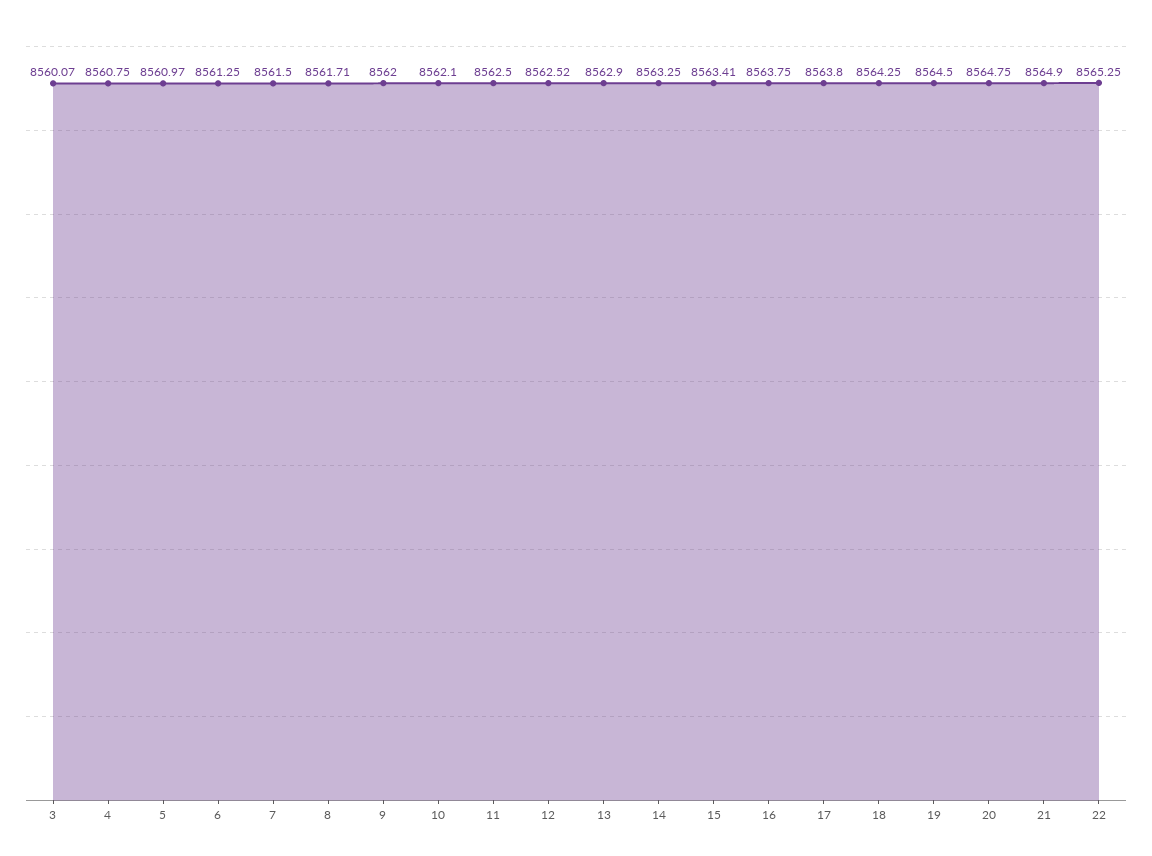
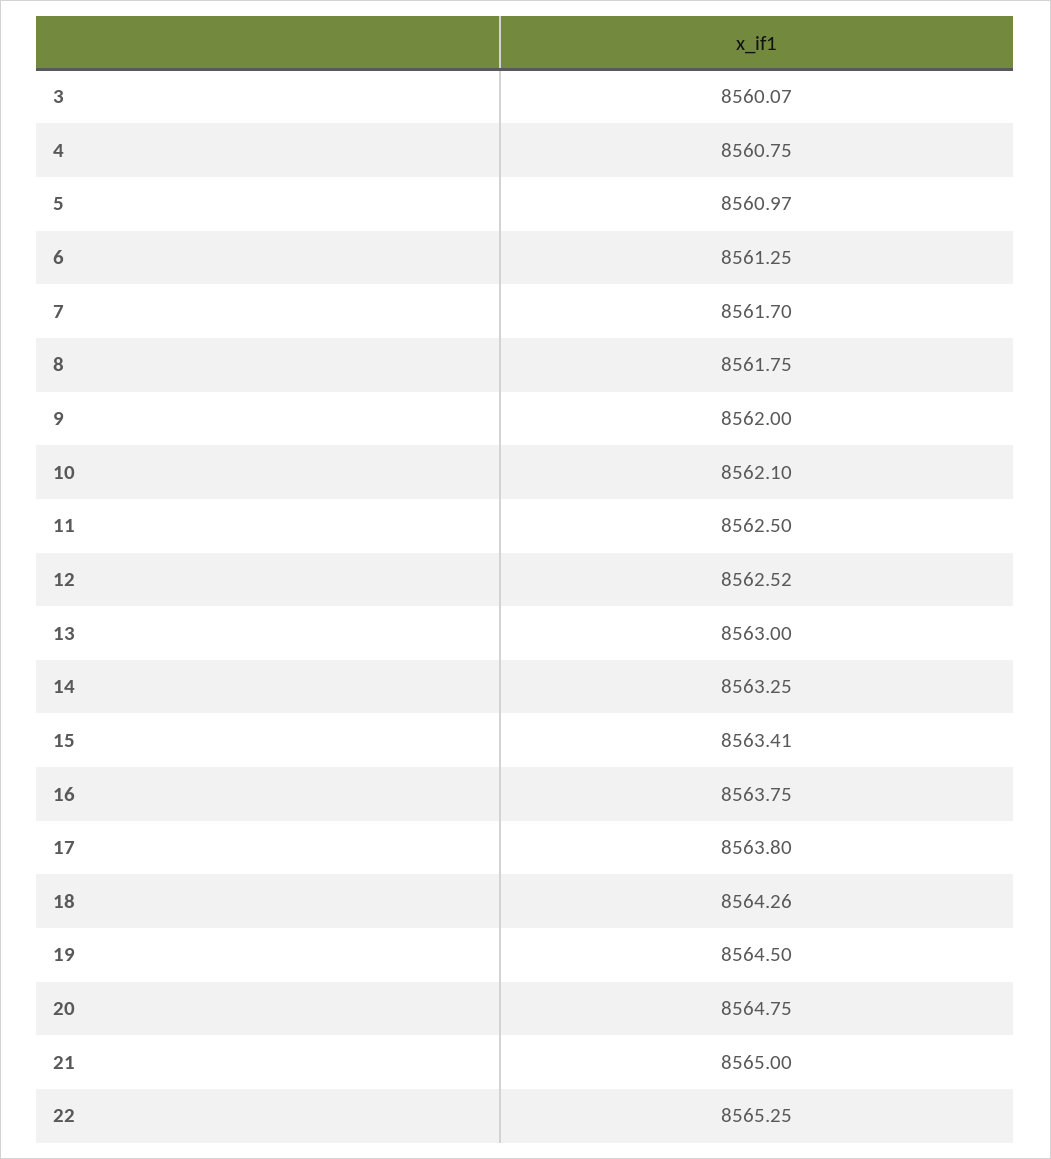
  {
    "3": 8560.07,
    "4": 8560.75,
    "5": 8560.97,
    "6": 8561.25,
-   "7": 8561.5,
+   "7": 8561.7,
-   "8": 8561.71,
+   "8": 8561.75,
    "9": 8562,
    "10": 8562.1,
    "11": 8562.5,
    "12": 8562.52,
-   "13": 8562.9,
+   "13": 8563,
    "14": 8563.25,
    "15": 8563.41,
    "16": 8563.75,
    "17": 8563.8,
-   "18": 8564.25,
+   "18": 8564.26,
    "19": 8564.5,
    "20": 8564.75,
-   "21": 8564.9,
+   "21": 8565,
    "22": 8565.25
  }

